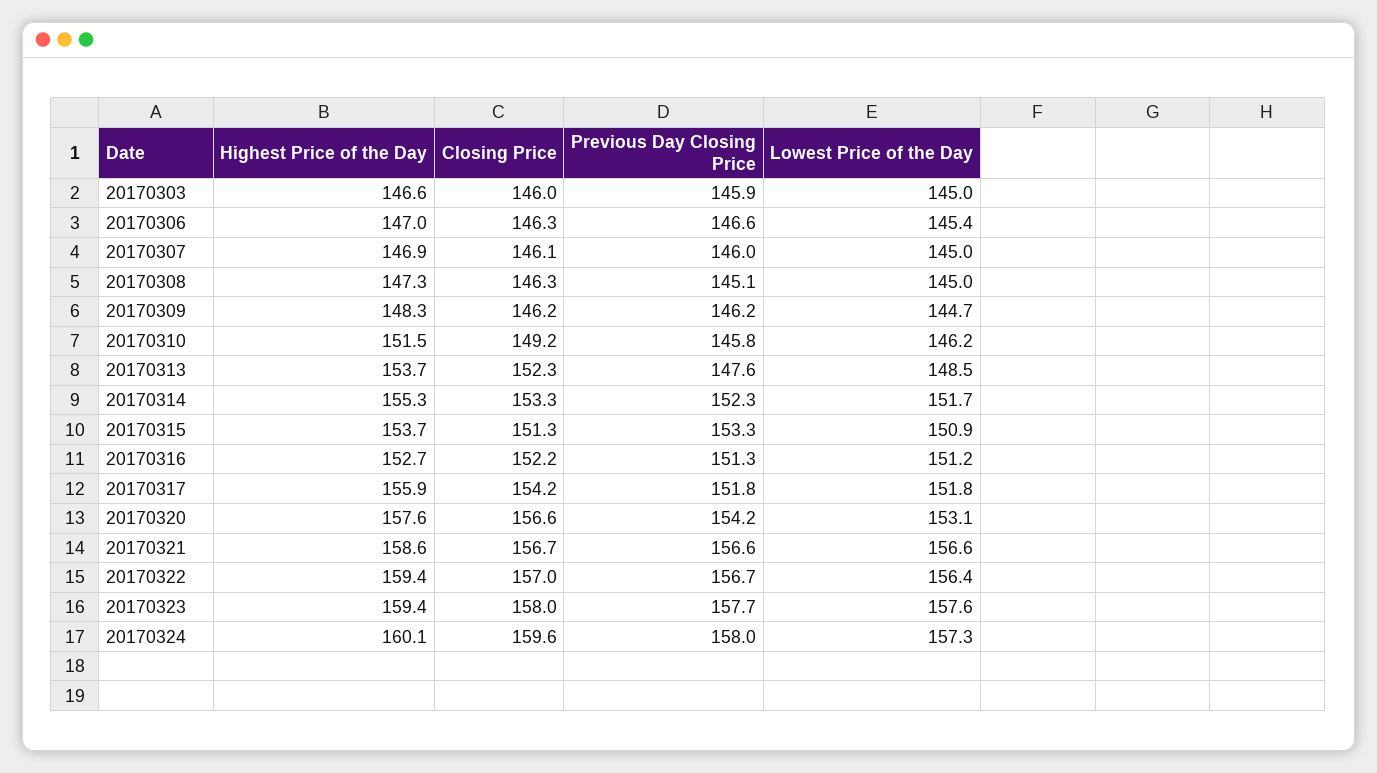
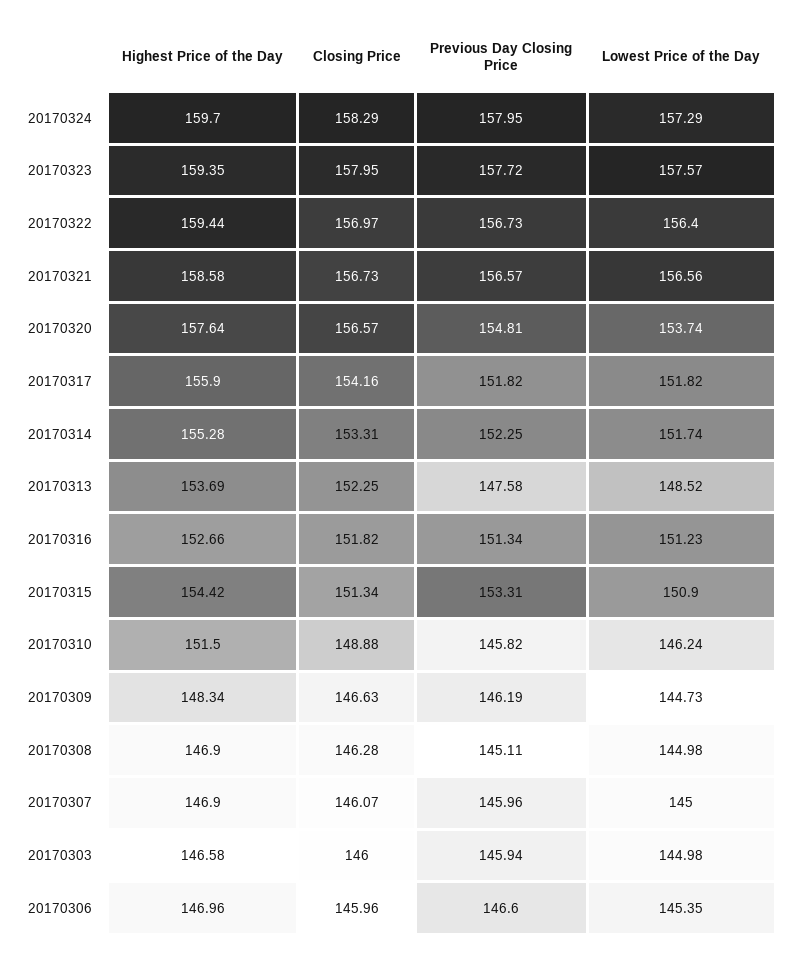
  {
    "Highest Price of the Day": {
      "20170303": 146.58,
      "20170306": 146.96,
      "20170307": 146.9,
-     "20170308": 147.3,
+     "20170308": 146.9,
      "20170309": 148.34,
      "20170310": 151.5,
      "20170313": 153.69,
      "20170314": 155.28,
-     "20170315": 153.7,
+     "20170315": 154.42,
      "20170316": 152.66,
      "20170317": 155.9,
      "20170320": 157.64,
      "20170321": 158.58,
      "20170322": 159.44,
      "20170323": 159.35,
-     "20170324": 160.1
+     "20170324": 159.7
    },
    "Closing Price": {
      "20170303": 146,
-     "20170306": 146.3,
+     "20170306": 145.96,
      "20170307": 146.07,
      "20170308": 146.28,
-     "20170309": 146.2,
+     "20170309": 146.63,
-     "20170310": 149.2,
+     "20170310": 148.88,
      "20170313": 152.25,
      "20170314": 153.31,
      "20170315": 151.34,
-     "20170316": 152.2,
+     "20170316": 151.82,
      "20170317": 154.16,
      "20170320": 156.57,
      "20170321": 156.73,
      "20170322": 156.97,
      "20170323": 157.95,
-     "20170324": 159.6
+     "20170324": 158.29
    },
    "Previous Day Closing Price": {
      "20170303": 145.94,
      "20170306": 146.6,
      "20170307": 145.96,
      "20170308": 145.11,
      "20170309": 146.19,
      "20170310": 145.82,
      "20170313": 147.58,
      "20170314": 152.25,
      "20170315": 153.31,
      "20170316": 151.34,
      "20170317": 151.82,
-     "20170320": 154.2,
+     "20170320": 154.81,
      "20170321": 156.57,
      "20170322": 156.73,
      "20170323": 157.72,
      "20170324": 157.95
    },
    "Lowest Price of the Day": {
      "20170303": 144.98,
      "20170306": 145.35,
      "20170307": 145,
      "20170308": 144.98,
      "20170309": 144.73,
      "20170310": 146.24,
      "20170313": 148.52,
      "20170314": 151.74,
      "20170315": 150.9,
      "20170316": 151.23,
      "20170317": 151.82,
-     "20170320": 153.1,
+     "20170320": 153.74,
      "20170321": 156.56,
      "20170322": 156.4,
      "20170323": 157.57,
      "20170324": 157.29
    }
  }

